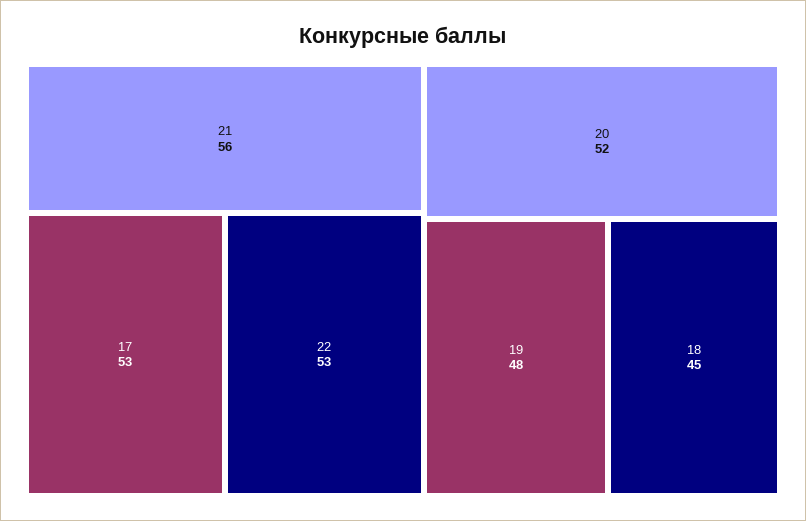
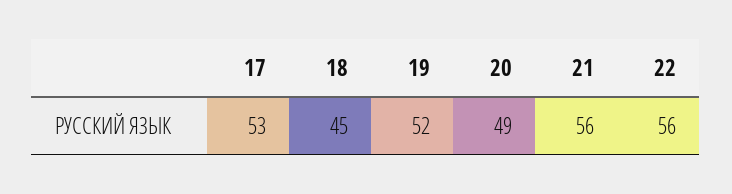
  {
    "21": 56,
    "17": 53,
-   "22": 53,
+   "22": 56,
-   "20": 52,
+   "20": 49,
-   "19": 48,
+   "19": 52,
    "18": 45
  }

